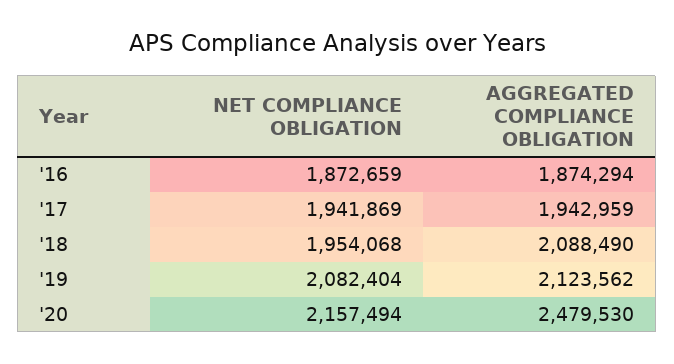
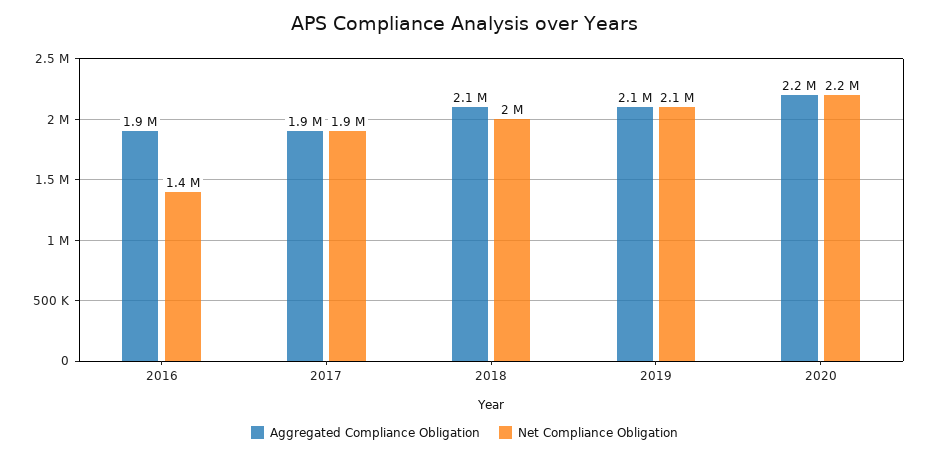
  {
    "NET COMPLIANCE OBLIGATION": {
-     "'16": 1872659,
+     "'16": 1400000,
      "'17": 1941869,
      "'18": 1954068,
      "'19": 2082404,
      "'20": 2157494
    },
    "AGGREGATED COMPLIANCE OBLIGATION": {
      "'16": 1874294,
      "'17": 1942959,
      "'18": 2088490,
      "'19": 2123562,
-     "'20": 2479530
+     "'20": 2200000
    }
  }

